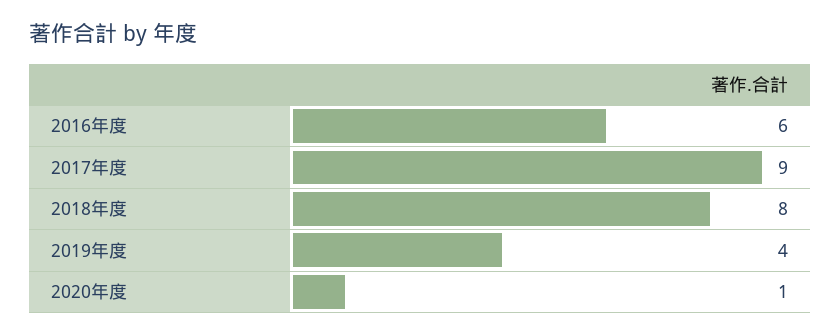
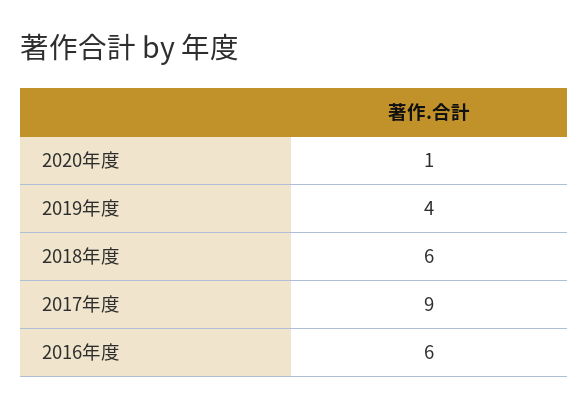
  {
    "2016年度": 6,
    "2017年度": 9,
-   "2018年度": 8,
+   "2018年度": 6,
    "2019年度": 4,
    "2020年度": 1
  }

